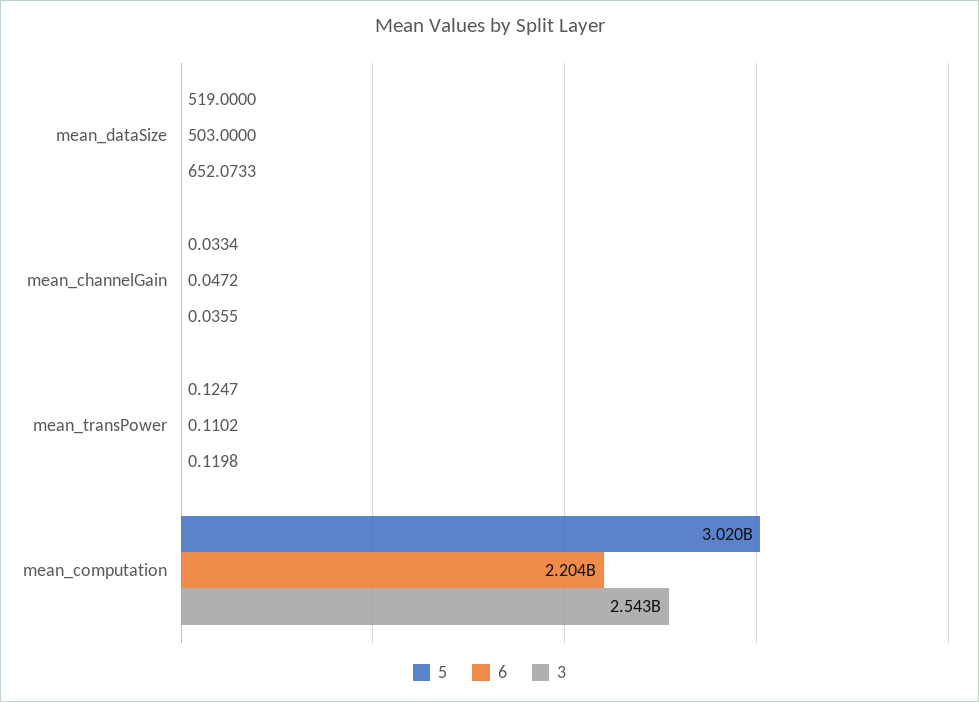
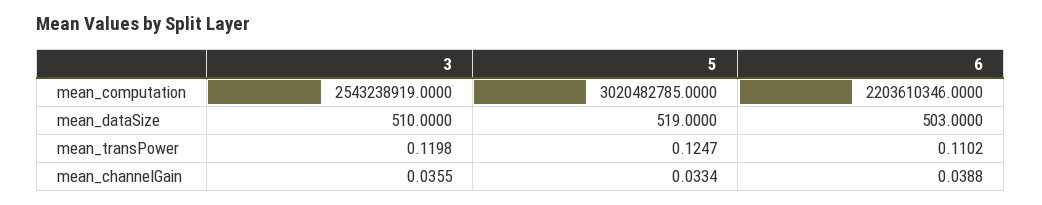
  {
    "5": {
      "mean_dataSize": 519,
      "mean_channelGain": 0.0334,
      "mean_transPower": 0.1247,
      "mean_computation": 3020482785
    },
    "6": {
      "mean_dataSize": 503,
-     "mean_channelGain": 0.0472,
+     "mean_channelGain": 0.0388,
      "mean_transPower": 0.1102,
      "mean_computation": 2203610346
    },
    "3": {
-     "mean_dataSize": 652.0733,
+     "mean_dataSize": 510,
      "mean_channelGain": 0.0355,
      "mean_transPower": 0.1198,
      "mean_computation": 2543238919
    }
  }

